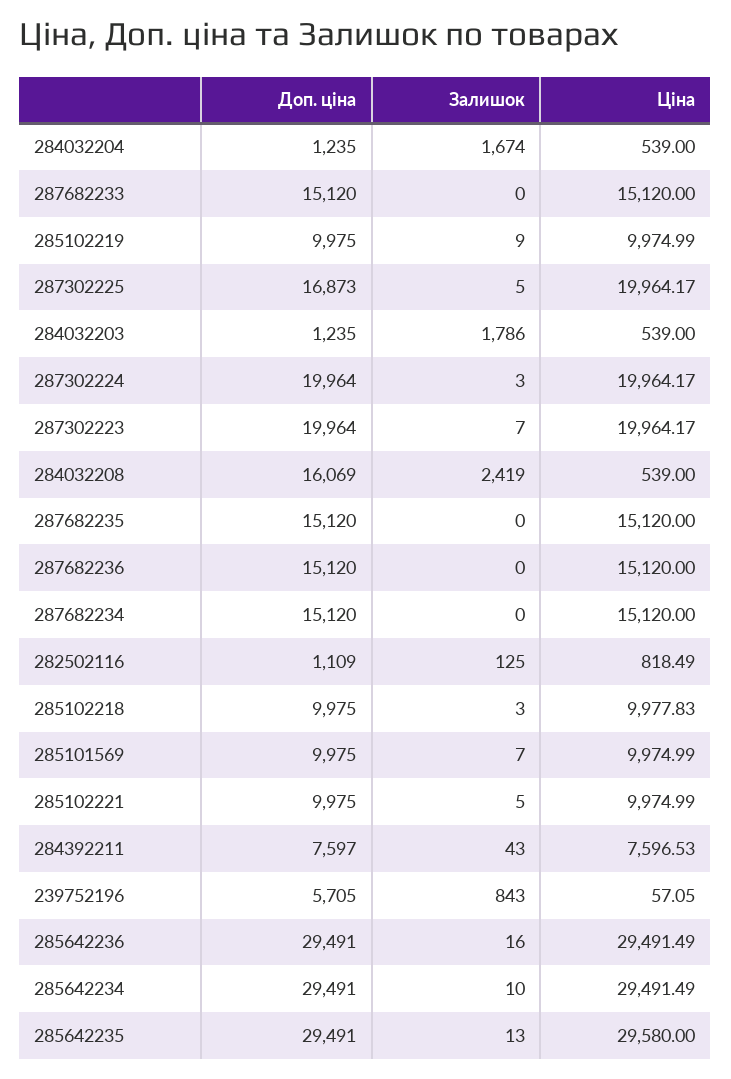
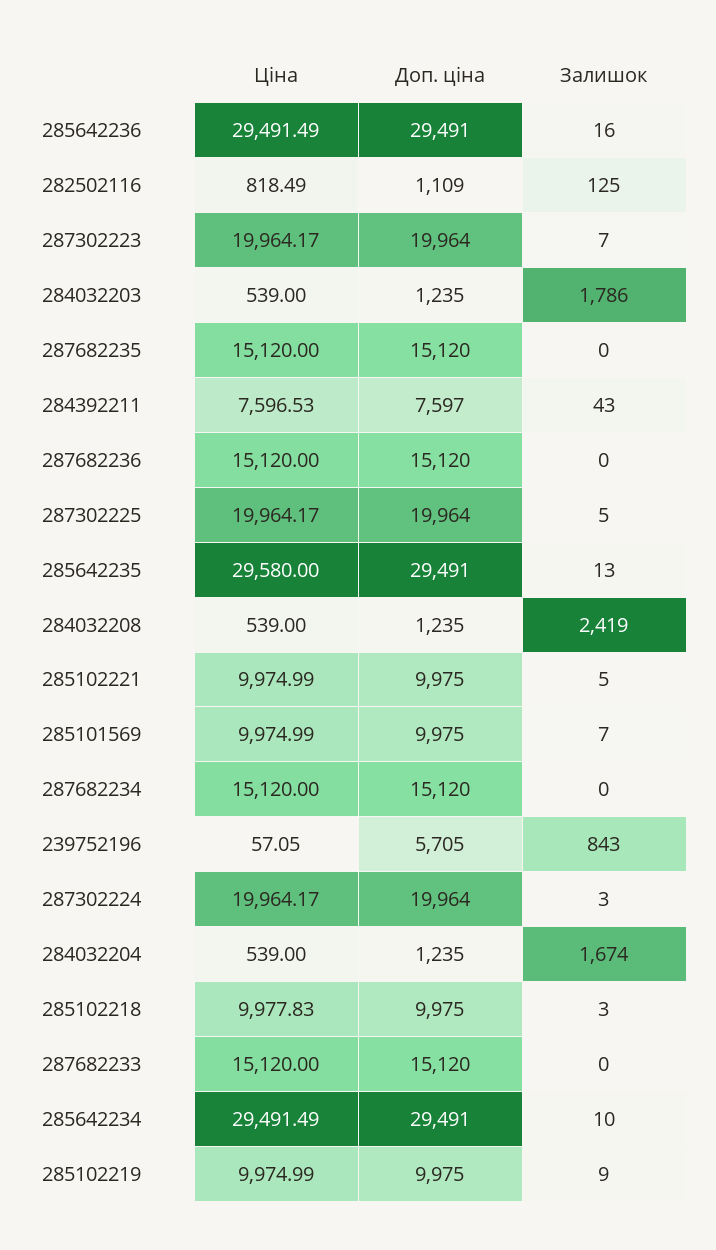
  {
    "Доп. ціна": {
      "284032204": 1235,
      "287682233": 15120,
      "285102219": 9975,
-     "287302225": 16873,
+     "287302225": 19964,
      "284032203": 1235,
      "287302224": 19964,
      "287302223": 19964,
-     "284032208": 16069,
+     "284032208": 1235,
      "287682235": 15120,
      "287682236": 15120,
      "287682234": 15120,
      "282502116": 1109,
      "285102218": 9975,
      "285101569": 9975,
      "285102221": 9975,
      "284392211": 7597,
      "239752196": 5705,
      "285642236": 29491,
      "285642234": 29491,
      "285642235": 29491
    },
    "Залишок": {
      "284032204": 1674,
      "287682233": 0,
      "285102219": 9,
      "287302225": 5,
      "284032203": 1786,
      "287302224": 3,
      "287302223": 7,
      "284032208": 2419,
      "287682235": 0,
      "287682236": 0,
      "287682234": 0,
      "282502116": 125,
      "285102218": 3,
      "285101569": 7,
      "285102221": 5,
      "284392211": 43,
      "239752196": 843,
      "285642236": 16,
      "285642234": 10,
      "285642235": 13
    },
    "Ціна": {
      "284032204": 539,
      "287682233": 15120,
      "285102219": 9974.99,
      "287302225": 19964.17,
      "284032203": 539,
      "287302224": 19964.17,
      "287302223": 19964.17,
      "284032208": 539,
      "287682235": 15120,
      "287682236": 15120,
      "287682234": 15120,
      "282502116": 818.49,
      "285102218": 9977.83,
      "285101569": 9974.99,
      "285102221": 9974.99,
      "284392211": 7596.53,
      "239752196": 57.05,
      "285642236": 29491.49,
      "285642234": 29491.49,
      "285642235": 29580
    }
  }

